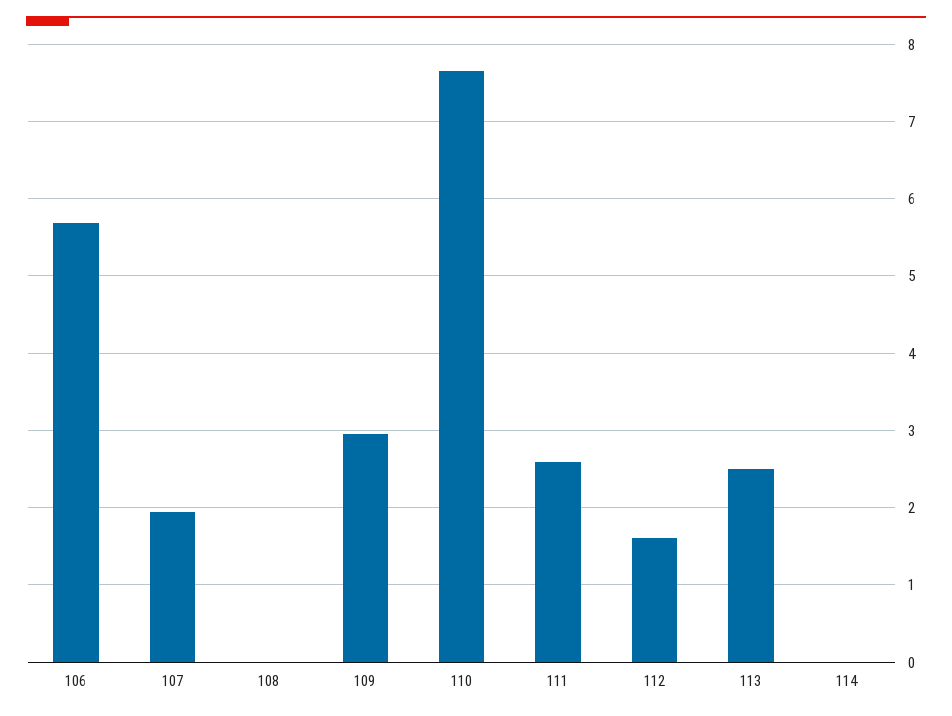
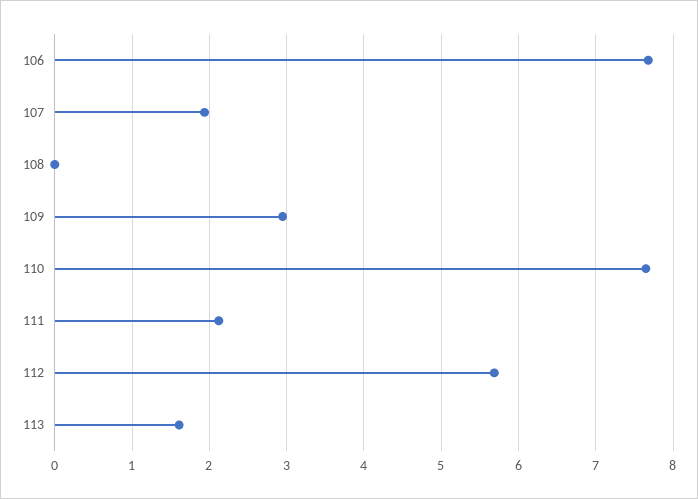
  {
-   "106": 5.7,
+   "106": 7.7,
    "107": 1.9,
    "108": 0,
    "109": 2.9,
    "110": 7.6,
-   "111": 2.6,
+   "111": 2.1,
-   "112": 1.6,
+   "112": 5.7,
-   "113": 2.5,
+   "113": 1.6
-   "114": 0
  }

